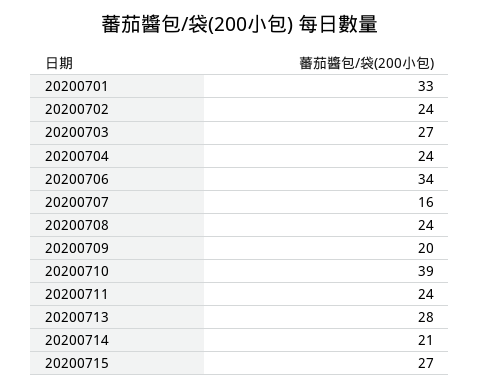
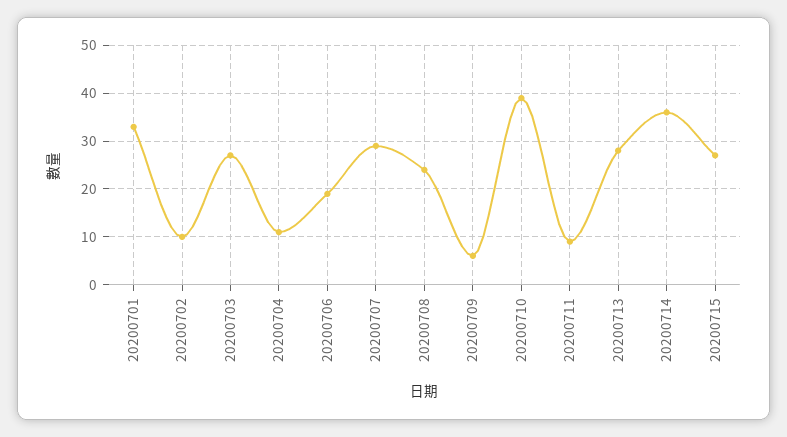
  {
    "20200701": 33,
-   "20200702": 24,
+   "20200702": 10,
    "20200703": 27,
-   "20200704": 24,
+   "20200704": 10,
-   "20200706": 34,
+   "20200706": 20,
-   "20200707": 16,
+   "20200707": 30,
    "20200708": 24,
-   "20200709": 20,
+   "20200709": 5,
    "20200710": 39,
-   "20200711": 24,
+   "20200711": 10,
    "20200713": 28,
-   "20200714": 21,
+   "20200714": 35,
    "20200715": 27
  }

